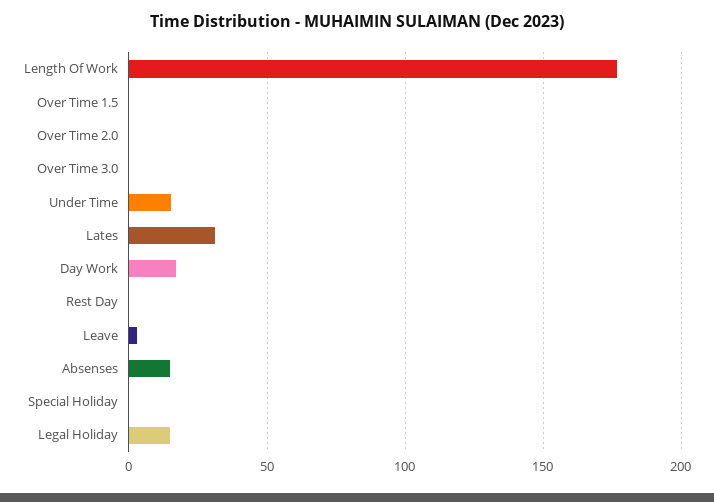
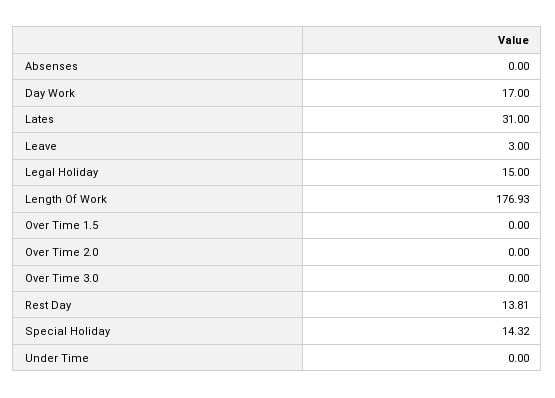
  {
    "Length Of Work": 176.93,
    "Over Time 1.5": 0,
    "Over Time 2.0": 0,
    "Over Time 3.0": 0,
-   "Under Time": 15,
+   "Under Time": 0,
    "Lates": 31,
    "Day Work": 17,
-   "Rest Day": 0,
+   "Rest Day": 13.81,
    "Leave": 3,
-   "Absenses": 15,
+   "Absenses": 0,
-   "Special Holiday": 0,
+   "Special Holiday": 14.32,
    "Legal Holiday": 15
  }

